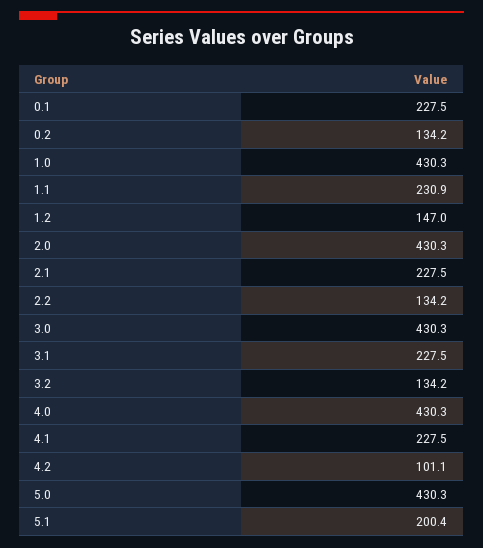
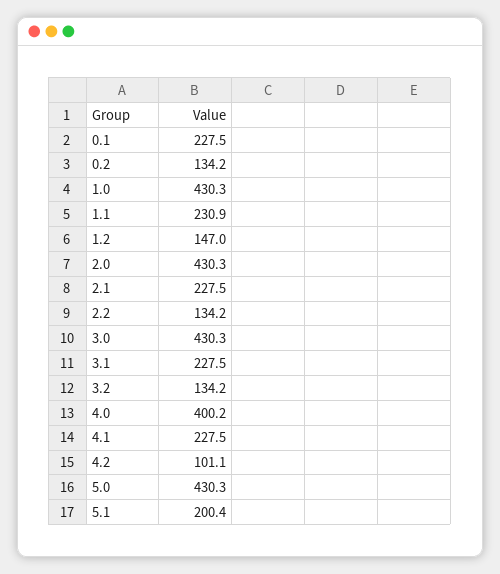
  {
    "0.1": 227.5,
    "0.2": 134.2,
    "1.0": 430.3,
    "1.1": 230.9,
    "1.2": 147,
    "2.0": 430.3,
    "2.1": 227.5,
    "2.2": 134.2,
    "3.0": 430.3,
    "3.1": 227.5,
    "3.2": 134.2,
-   "4.0": 430.3,
+   "4.0": 400.2,
    "4.1": 227.5,
    "4.2": 101.1,
    "5.0": 430.3,
    "5.1": 200.4
  }

